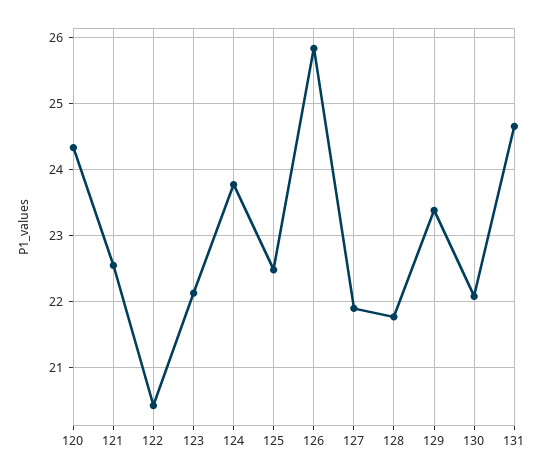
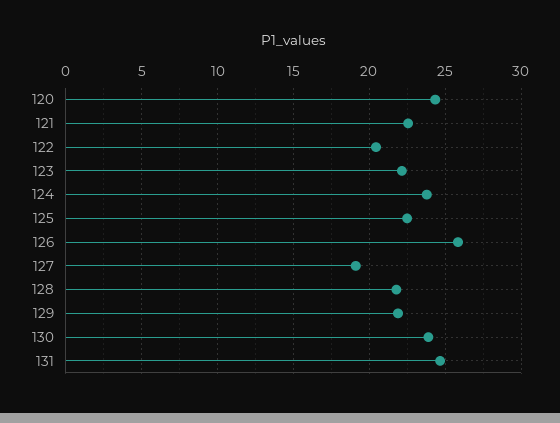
  {
    "120": 24.3,
    "121": 22.6,
    "122": 20.4,
    "123": 22.1,
    "124": 23.8,
    "125": 22.5,
    "126": 25.8,
-   "127": 21.9,
+   "127": 19,
    "128": 21.8,
-   "129": 23.4,
+   "129": 22,
-   "130": 22.1,
+   "130": 24,
    "131": 24.7
  }

